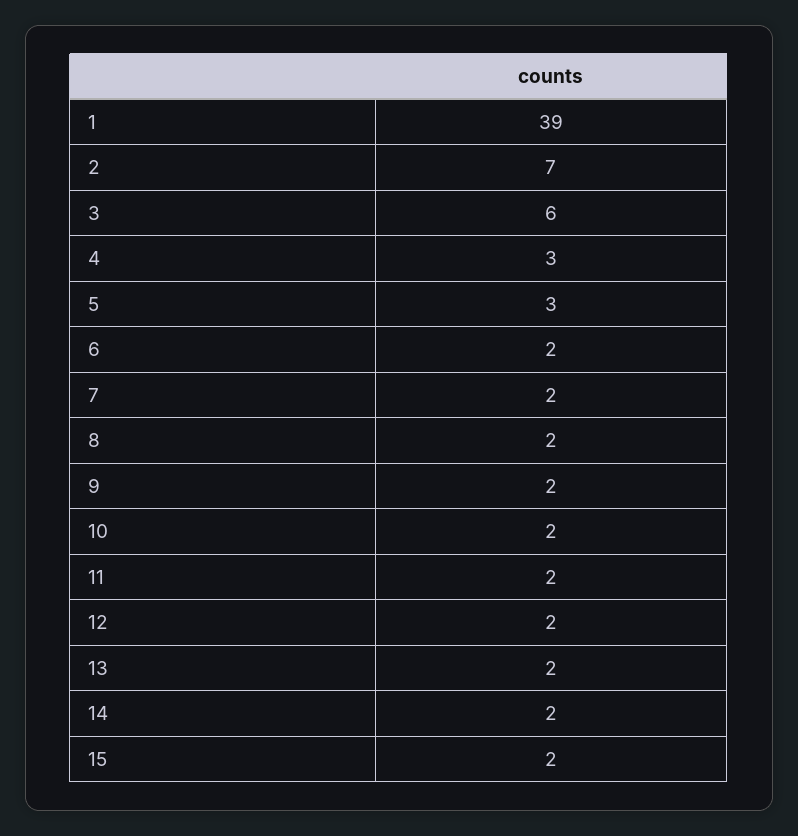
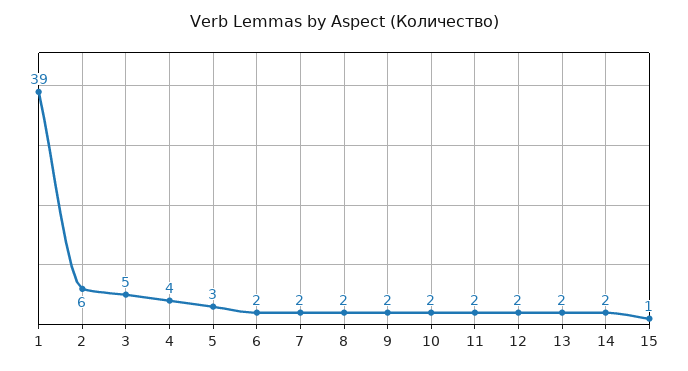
  {
    "1": 39,
-   "2": 7,
+   "2": 6,
-   "3": 6,
+   "3": 5,
-   "4": 3,
+   "4": 4,
    "5": 3,
    "6": 2,
    "7": 2,
    "8": 2,
    "9": 2,
    "10": 2,
    "11": 2,
    "12": 2,
    "13": 2,
    "14": 2,
-   "15": 2
+   "15": 1
  }

